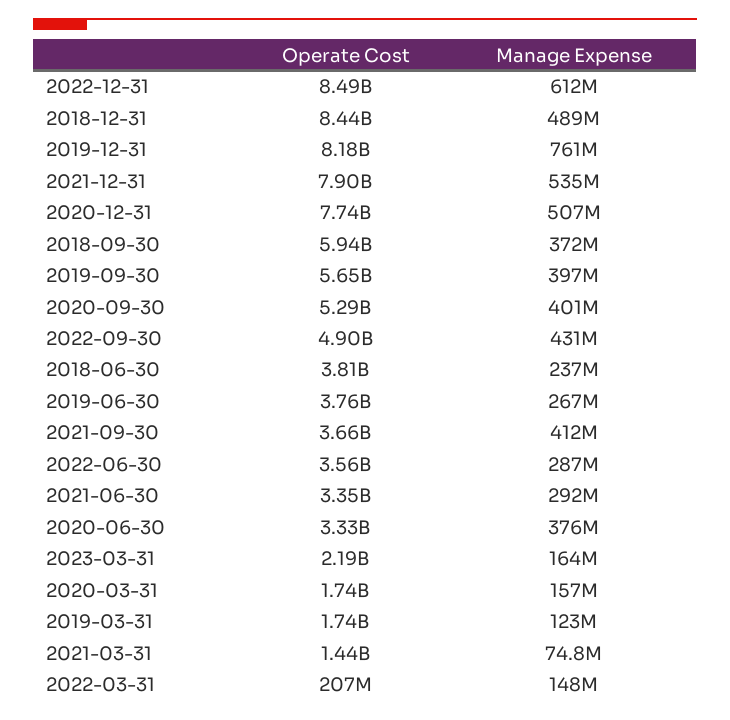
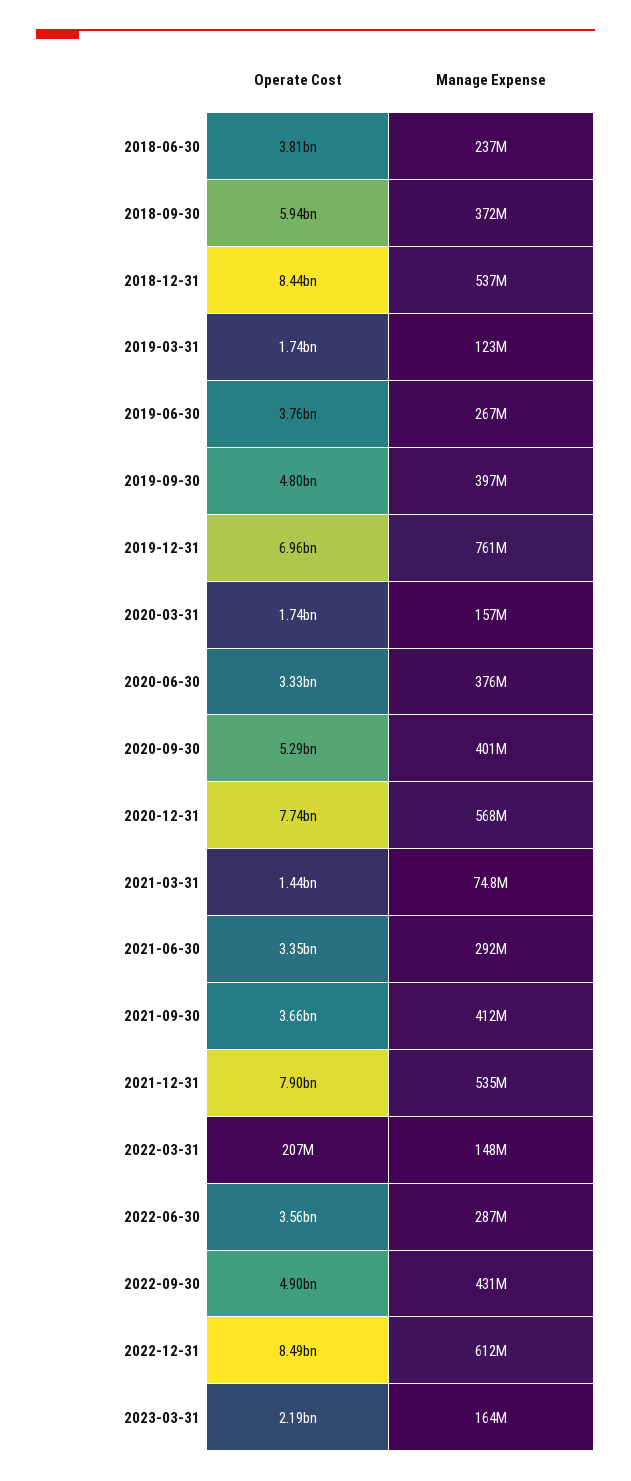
  {
    "Operate Cost": {
      "2022-12-31": 8490000000,
      "2018-12-31": 8440000000,
-     "2019-12-31": 8180000000,
+     "2019-12-31": 6960000000,
      "2021-12-31": 7900000000,
      "2020-12-31": 7740000000,
      "2018-09-30": 5940000000,
-     "2019-09-30": 5650000000,
+     "2019-09-30": 4800000000,
      "2020-09-30": 5290000000,
      "2022-09-30": 4900000000,
      "2018-06-30": 3810000000,
      "2019-06-30": 3760000000,
      "2021-09-30": 3660000000,
      "2022-06-30": 3560000000,
      "2021-06-30": 3350000000,
      "2020-06-30": 3330000000,
      "2023-03-31": 2190000000,
      "2020-03-31": 1740000000,
      "2019-03-31": 1740000000,
      "2021-03-31": 1440000000,
      "2022-03-31": 207000000
    },
    "Manage Expense": {
      "2022-12-31": 612000000,
-     "2018-12-31": 489000000,
+     "2018-12-31": 537000000,
      "2019-12-31": 761000000,
      "2021-12-31": 535000000,
-     "2020-12-31": 507000000,
+     "2020-12-31": 568000000,
      "2018-09-30": 372000000,
      "2019-09-30": 397000000,
      "2020-09-30": 401000000,
      "2022-09-30": 431000000,
      "2018-06-30": 237000000,
      "2019-06-30": 267000000,
      "2021-09-30": 412000000,
      "2022-06-30": 287000000,
      "2021-06-30": 292000000,
      "2020-06-30": 376000000,
      "2023-03-31": 164000000,
      "2020-03-31": 157000000,
      "2019-03-31": 123000000,
      "2021-03-31": 74800000,
      "2022-03-31": 148000000
    }
  }

